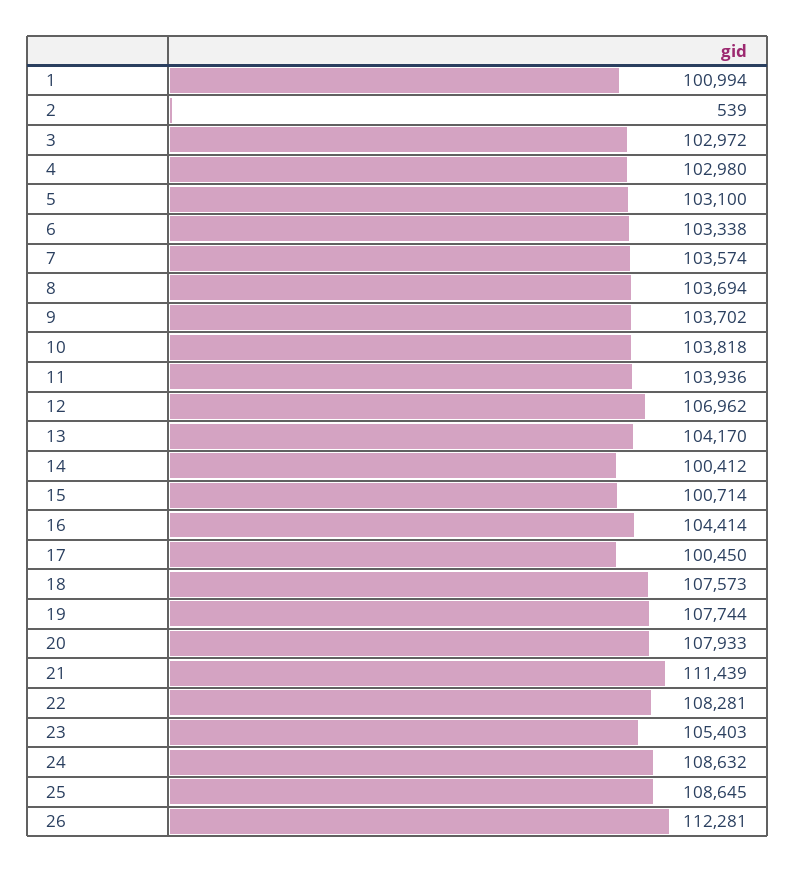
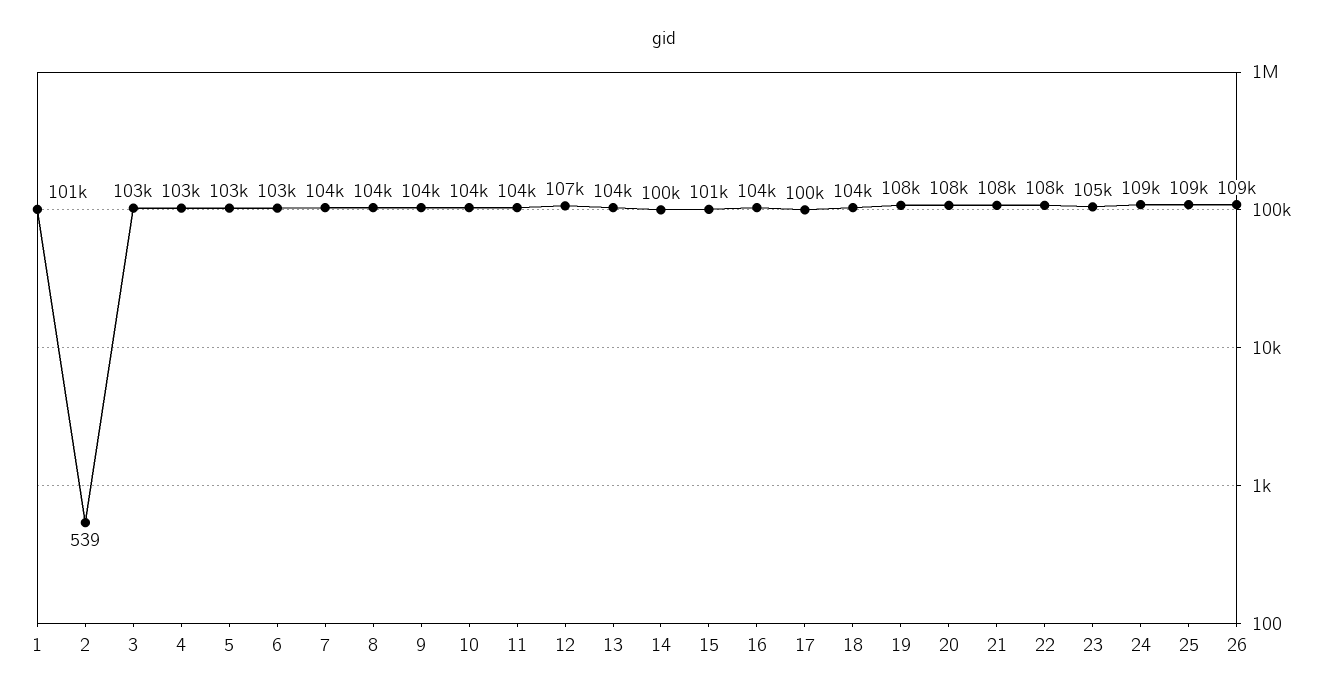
  {
    "1": 100994,
    "2": 539,
    "3": 102972,
    "4": 102980,
    "5": 103100,
    "6": 103338,
    "7": 103574,
    "8": 103694,
    "9": 103702,
    "10": 103818,
    "11": 103936,
    "12": 106962,
    "13": 104170,
    "14": 100412,
    "15": 100714,
    "16": 104414,
    "17": 100450,
-   "18": 107573,
+   "18": 104000,
    "19": 107744,
    "20": 107933,
-   "21": 111439,
+   "21": 108000,
    "22": 108281,
    "23": 105403,
    "24": 108632,
    "25": 108645,
-   "26": 112281
+   "26": 109000
  }

